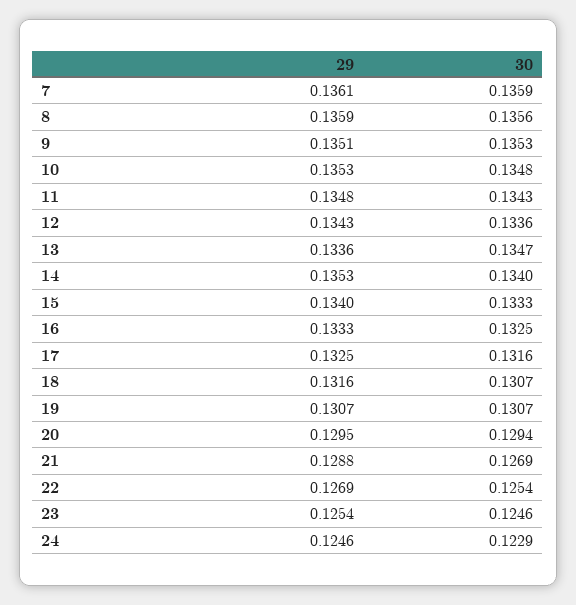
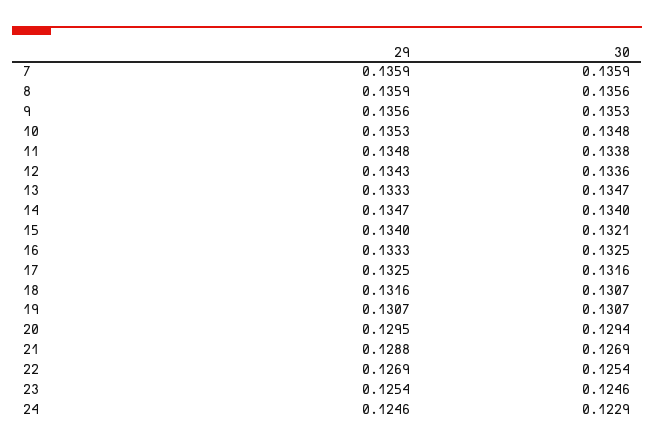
  {
    "29": {
-     "7": 0.1361,
+     "7": 0.1359,
      "8": 0.1359,
-     "9": 0.1351,
+     "9": 0.1356,
      "10": 0.1353,
      "11": 0.1348,
      "12": 0.1343,
-     "13": 0.1336,
+     "13": 0.1333,
-     "14": 0.1353,
+     "14": 0.1347,
      "15": 0.134,
      "16": 0.1333,
      "17": 0.1325,
      "18": 0.1316,
      "19": 0.1307,
      "20": 0.1295,
      "21": 0.1288,
      "22": 0.1269,
      "23": 0.1254,
      "24": 0.1246
    },
    "30": {
      "7": 0.1359,
      "8": 0.1356,
      "9": 0.1353,
      "10": 0.1348,
-     "11": 0.1343,
+     "11": 0.1338,
      "12": 0.1336,
      "13": 0.1347,
      "14": 0.134,
-     "15": 0.1333,
+     "15": 0.1321,
      "16": 0.1325,
      "17": 0.1316,
      "18": 0.1307,
      "19": 0.1307,
      "20": 0.1294,
      "21": 0.1269,
      "22": 0.1254,
      "23": 0.1246,
      "24": 0.1229
    }
  }

